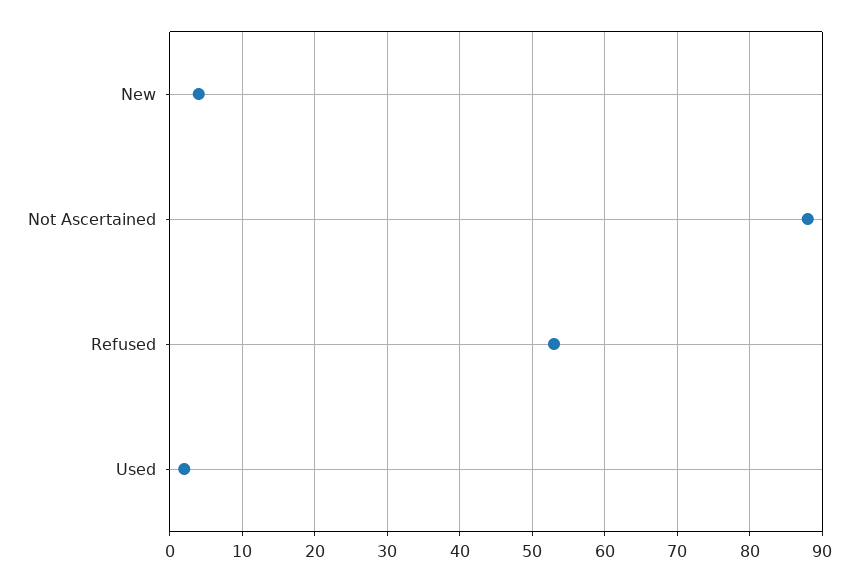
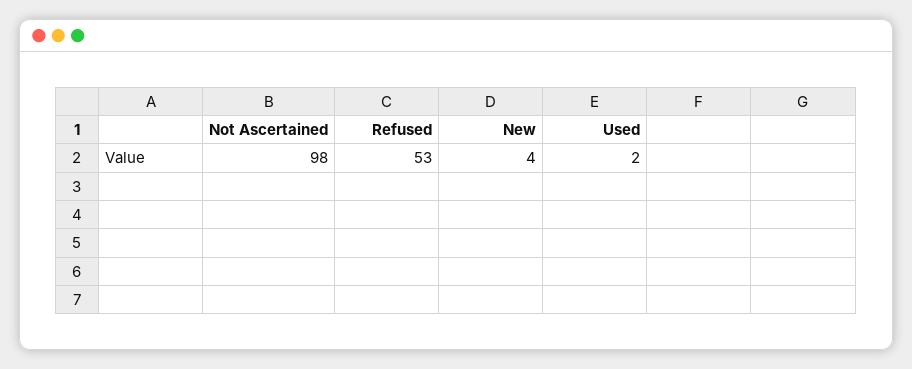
  {
    "New": 4,
-   "Not Ascertained": 88,
+   "Not Ascertained": 98,
    "Refused": 53,
    "Used": 2
  }

